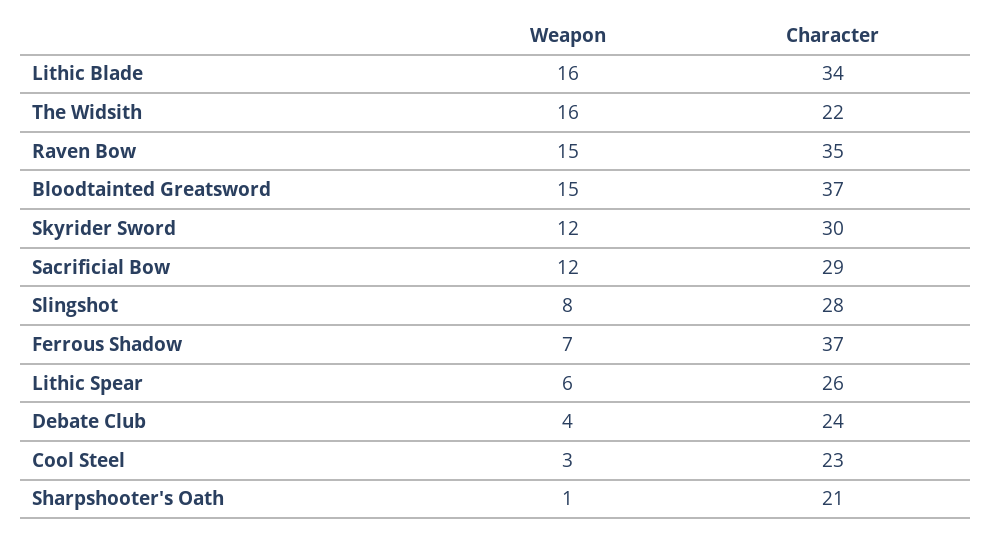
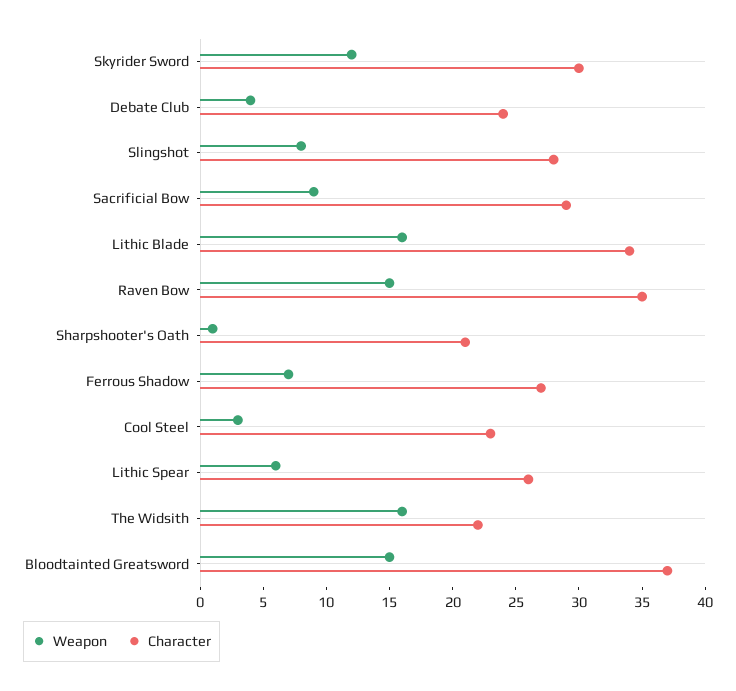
  {
    "Weapon": {
      "Lithic Blade": 16,
      "The Widsith": 16,
      "Raven Bow": 15,
      "Bloodtainted Greatsword": 15,
      "Skyrider Sword": 12,
-     "Sacrificial Bow": 12,
+     "Sacrificial Bow": 9,
      "Slingshot": 8,
      "Ferrous Shadow": 7,
      "Lithic Spear": 6,
      "Debate Club": 4,
      "Cool Steel": 3,
      "Sharpshooter's Oath": 1
    },
    "Character": {
      "Lithic Blade": 34,
      "The Widsith": 22,
      "Raven Bow": 35,
      "Bloodtainted Greatsword": 37,
      "Skyrider Sword": 30,
      "Sacrificial Bow": 29,
      "Slingshot": 28,
-     "Ferrous Shadow": 37,
+     "Ferrous Shadow": 27,
      "Lithic Spear": 26,
      "Debate Club": 24,
      "Cool Steel": 23,
      "Sharpshooter's Oath": 21
    }
  }

